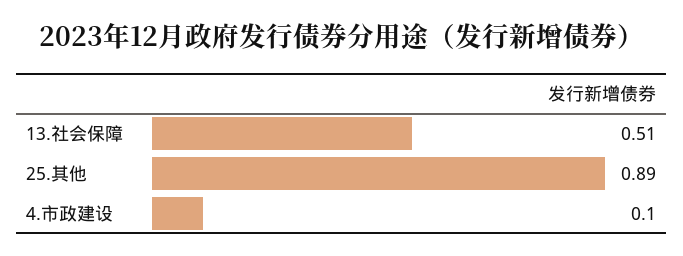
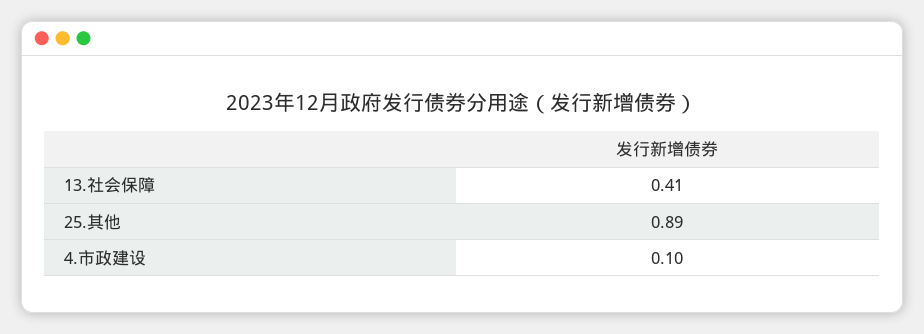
  {
-   "13.社会保障": 0.51,
+   "13.社会保障": 0.41,
    "25.其他": 0.89,
    "4.市政建设": 0.1
  }

